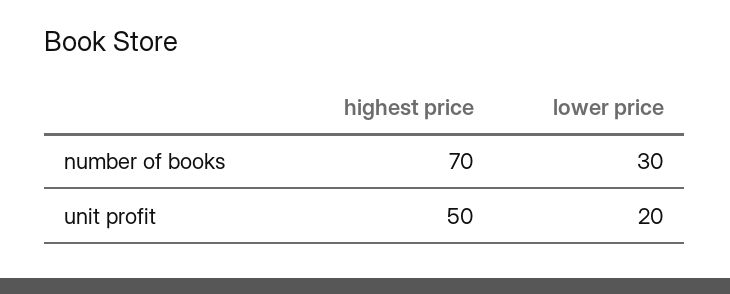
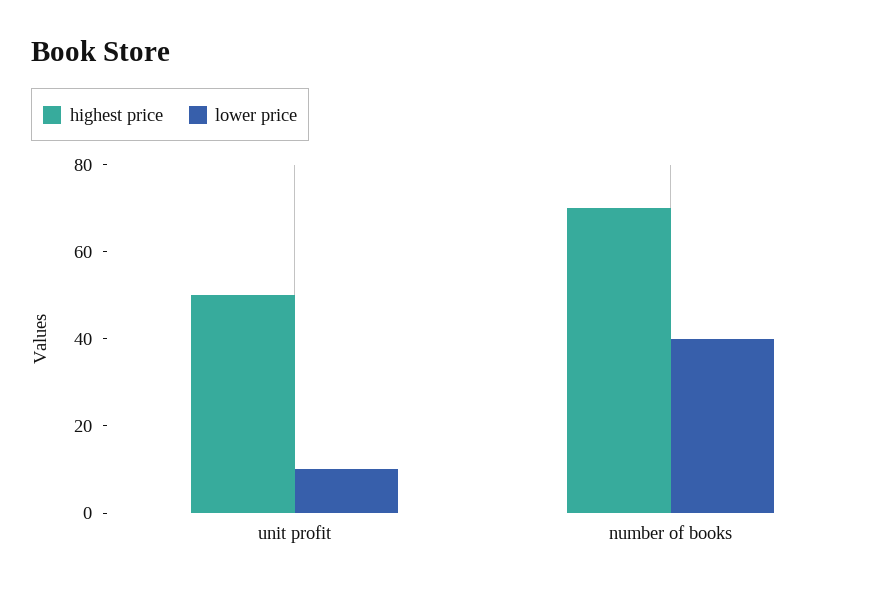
  {
    "highest price": {
      "number of books": 70,
      "unit profit": 50
    },
    "lower price": {
-     "number of books": 30,
+     "number of books": 40,
-     "unit profit": 20
+     "unit profit": 10
    }
  }

